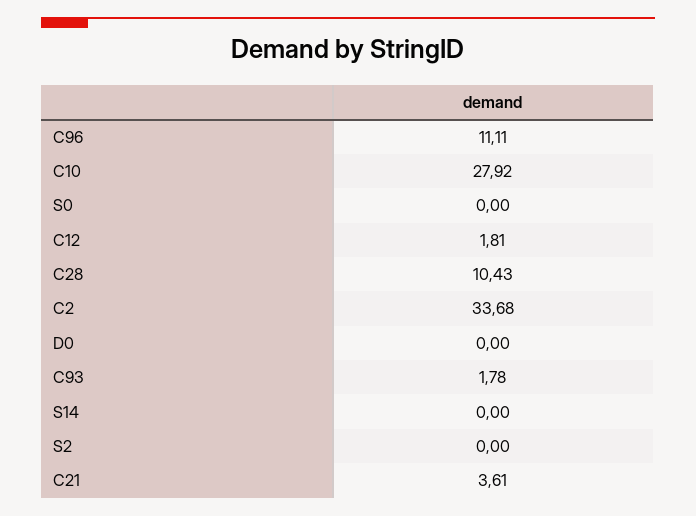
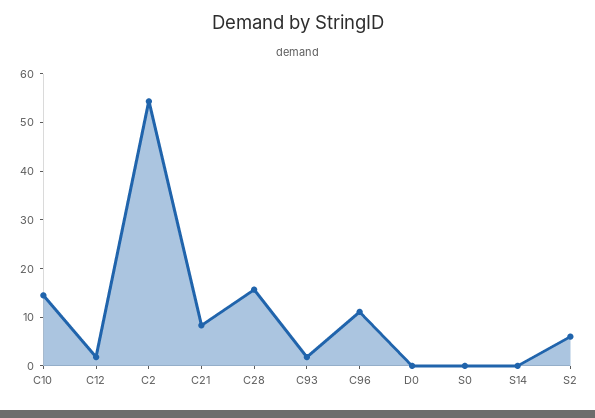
  {
    "C96": 11.11,
-   "C10": 27.92,
+   "C10": 14,
    "S0": 0,
    "C12": 1.81,
-   "C28": 10.43,
+   "C28": 16,
-   "C2": 33.68,
+   "C2": 54,
    "D0": 0,
    "C93": 1.78,
    "S14": 0,
-   "S2": 0,
+   "S2": 6,
-   "C21": 3.61
+   "C21": 8
  }

